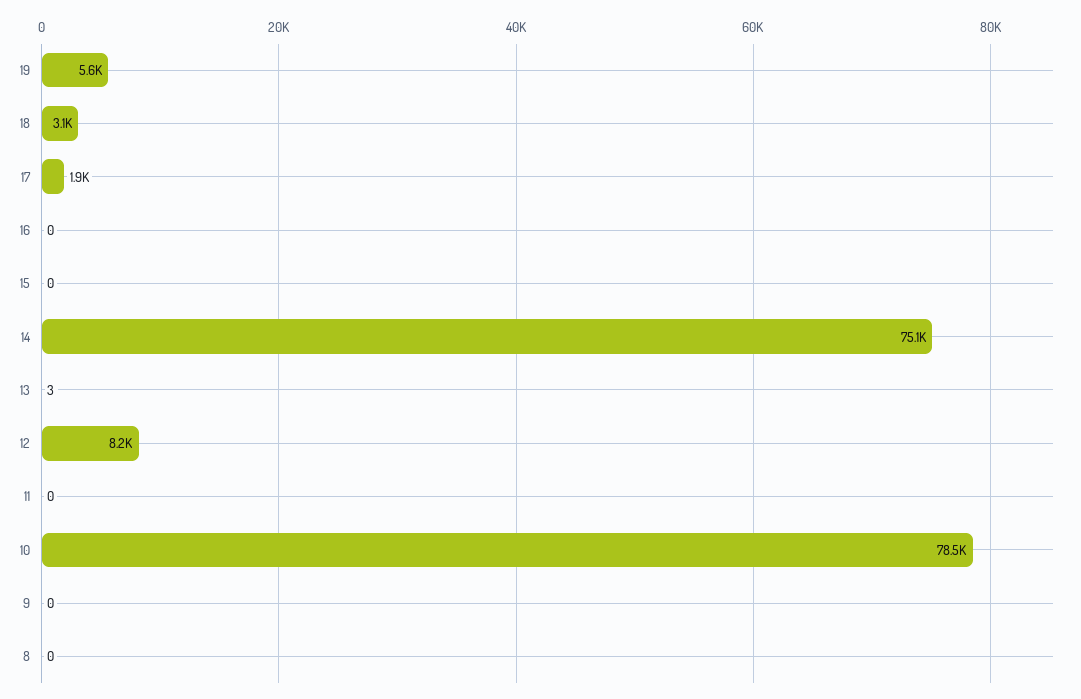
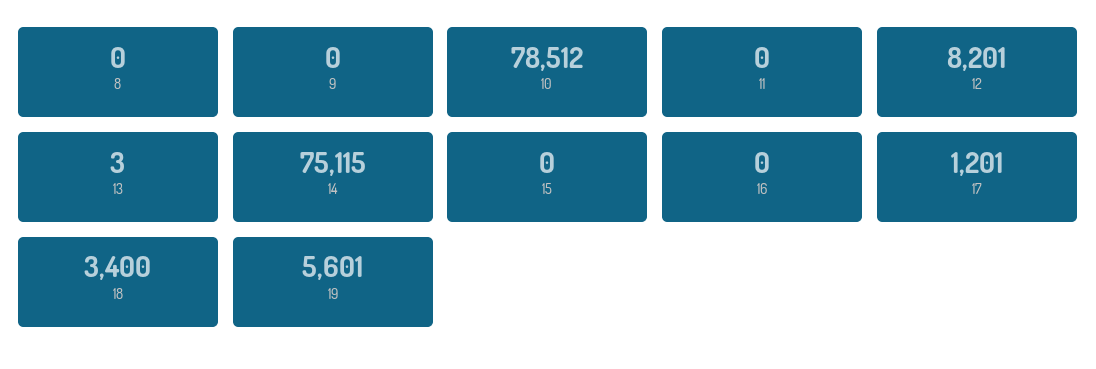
  {
    "19": 5601,
-   "18": 3100,
+   "18": 3400,
-   "17": 1900,
+   "17": 1201,
    "16": 0,
    "15": 0,
    "14": 75115,
    "13": 3,
    "12": 8201,
    "11": 0,
    "10": 78512,
    "9": 0,
    "8": 0
  }

